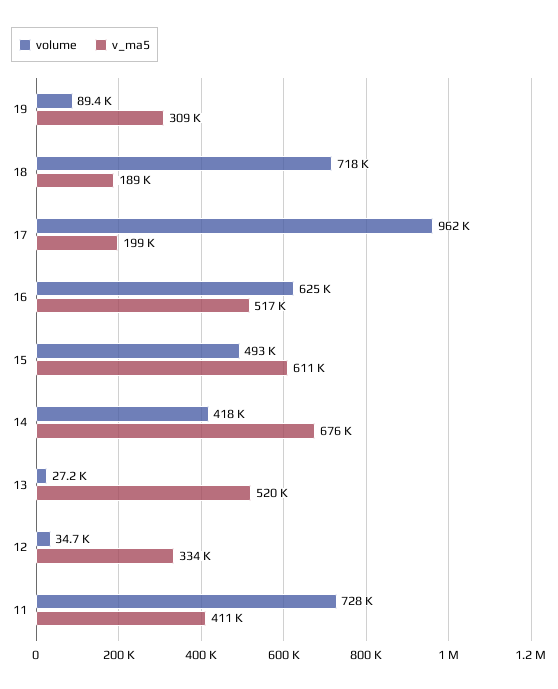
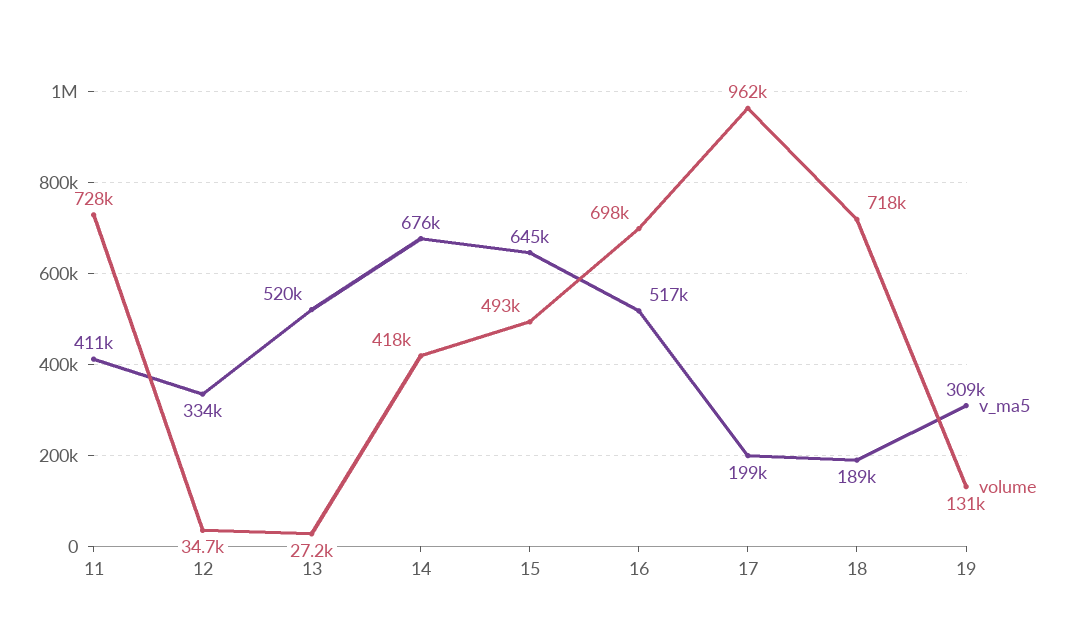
  {
    "volume": {
-     "19": 89400,
+     "19": 131000,
      "18": 718000,
      "17": 962000,
-     "16": 625000,
+     "16": 698000,
      "15": 493000,
      "14": 418000,
      "13": 27200,
      "12": 34700,
      "11": 728000
    },
    "v_ma5": {
      "19": 309000,
      "18": 189000,
      "17": 199000,
      "16": 517000,
-     "15": 611000,
+     "15": 645000,
      "14": 676000,
      "13": 520000,
      "12": 334000,
      "11": 411000
    }
  }

